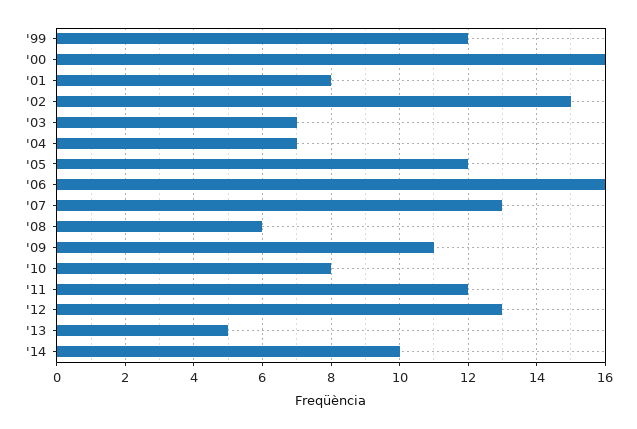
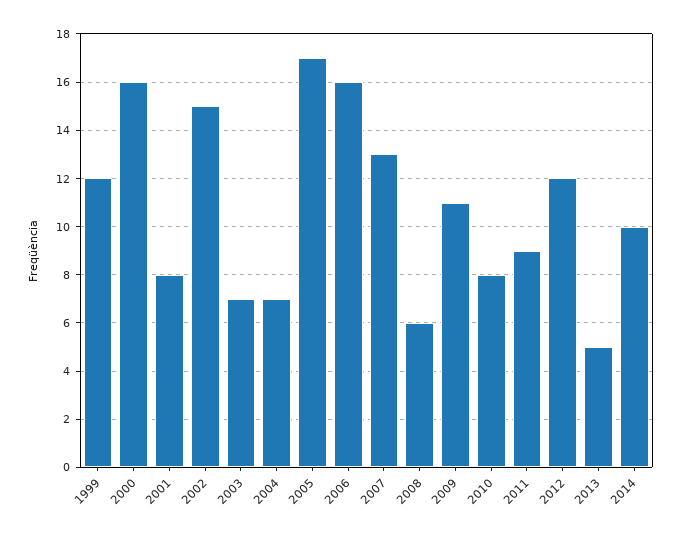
  {
    "'99": 12,
    "'00": 16,
    "'01": 8,
    "'02": 15,
    "'03": 7,
    "'04": 7,
-   "'05": 12,
+   "'05": 17,
    "'06": 16,
    "'07": 13,
    "'08": 6,
    "'09": 11,
    "'10": 8,
-   "'11": 12,
+   "'11": 9,
-   "'12": 13,
+   "'12": 12,
    "'13": 5,
    "'14": 10
  }

